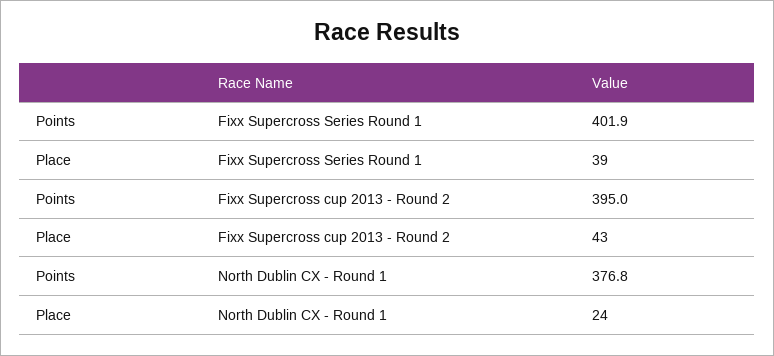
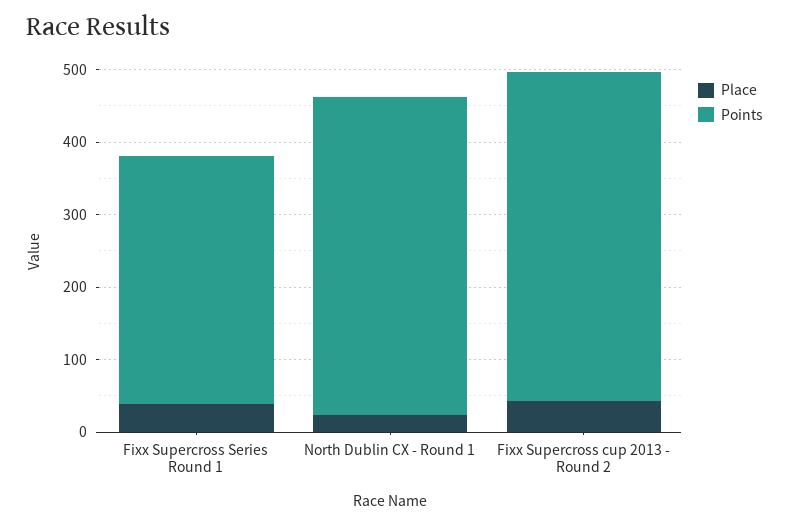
  {
    "Points": {
-     "Fixx Supercross Series Round 1": 401.9,
+     "Fixx Supercross Series Round 1": 340,
-     "Fixx Supercross cup 2013 - Round 2": 395,
+     "Fixx Supercross cup 2013 - Round 2": 460,
-     "North Dublin CX - Round 1": 376.8
+     "North Dublin CX - Round 1": 440
    },
    "Place": {
      "Fixx Supercross Series Round 1": 39,
      "Fixx Supercross cup 2013 - Round 2": 43,
      "North Dublin CX - Round 1": 24
    }
  }

